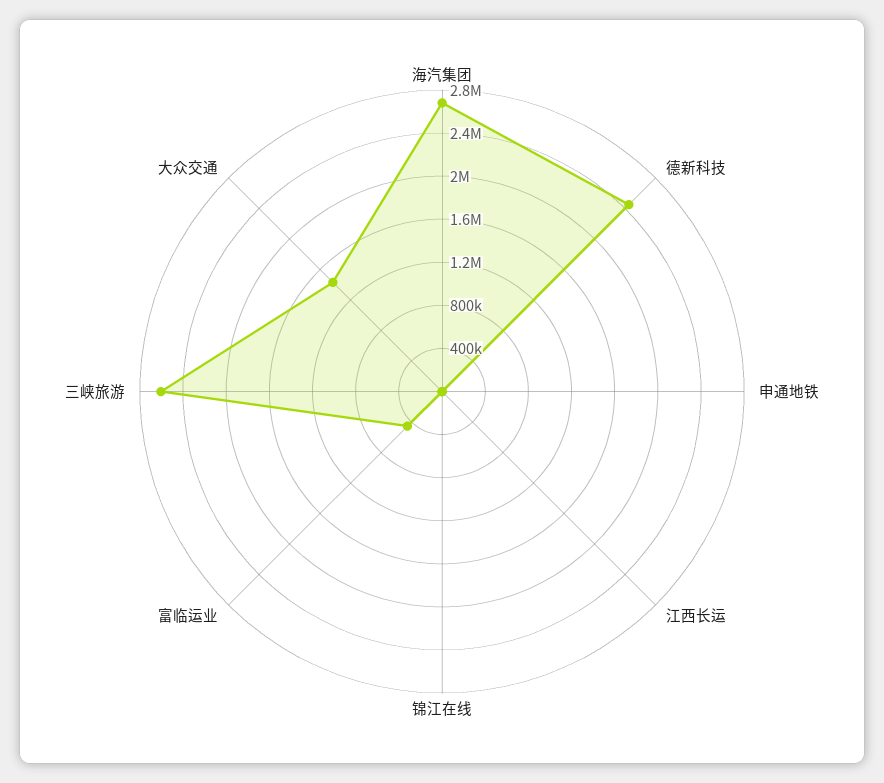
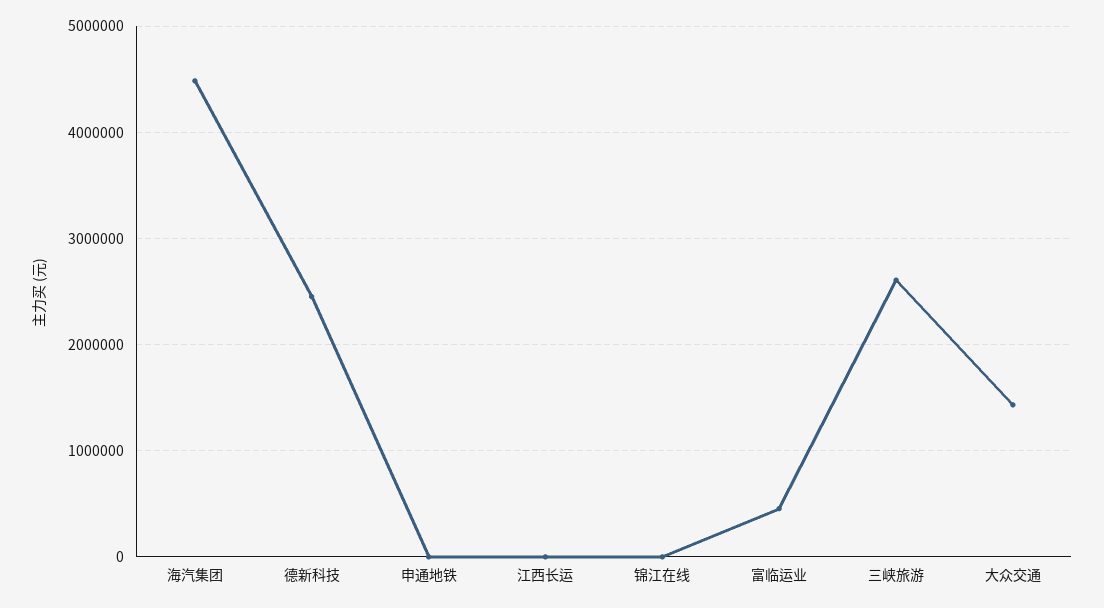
  {
-   "海汽集团": 2700000,
+   "海汽集团": 4500000,
    "德新科技": 2500000,
    "申通地铁": 0,
    "江西长运": 0,
    "锦江在线": 0,
    "富临运业": 500000,
    "三峡旅游": 2600000,
    "大众交通": 1400000
  }

